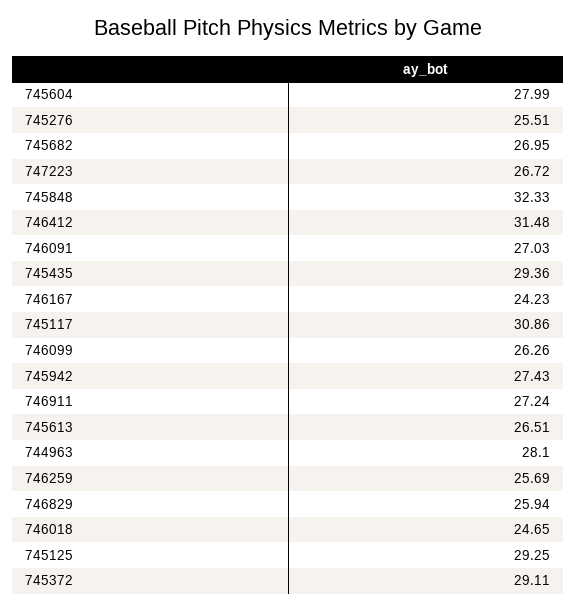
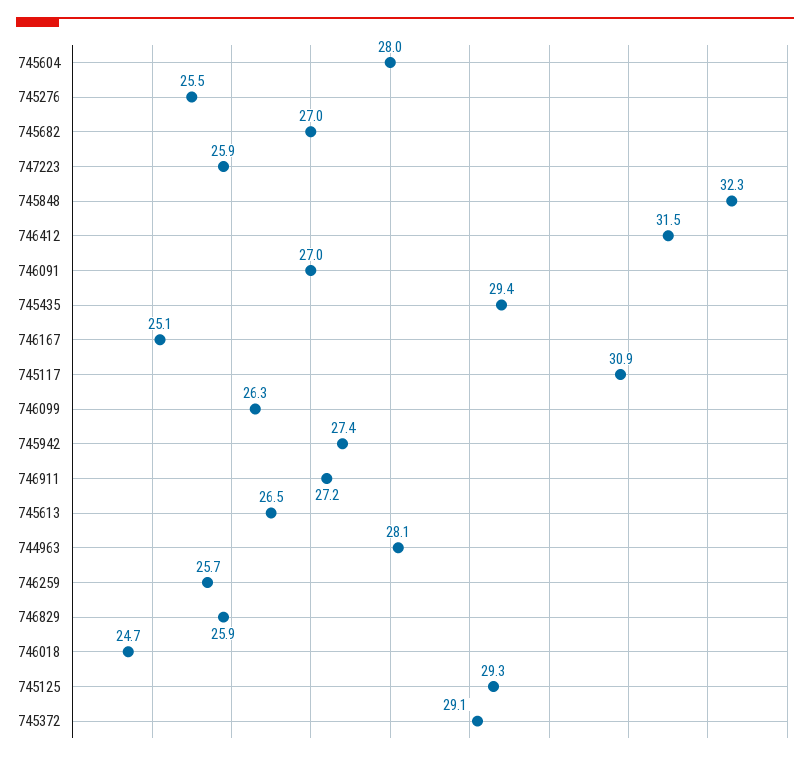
  {
    "745604": 27.99,
    "745276": 25.51,
    "745682": 26.95,
-   "747223": 26.72,
+   "747223": 25.9,
    "745848": 32.33,
    "746412": 31.48,
    "746091": 27.03,
    "745435": 29.36,
-   "746167": 24.23,
+   "746167": 25.1,
    "745117": 30.86,
    "746099": 26.26,
    "745942": 27.43,
    "746911": 27.24,
    "745613": 26.51,
    "744963": 28.1,
    "746259": 25.69,
    "746829": 25.94,
    "746018": 24.65,
    "745125": 29.25,
    "745372": 29.11
  }

